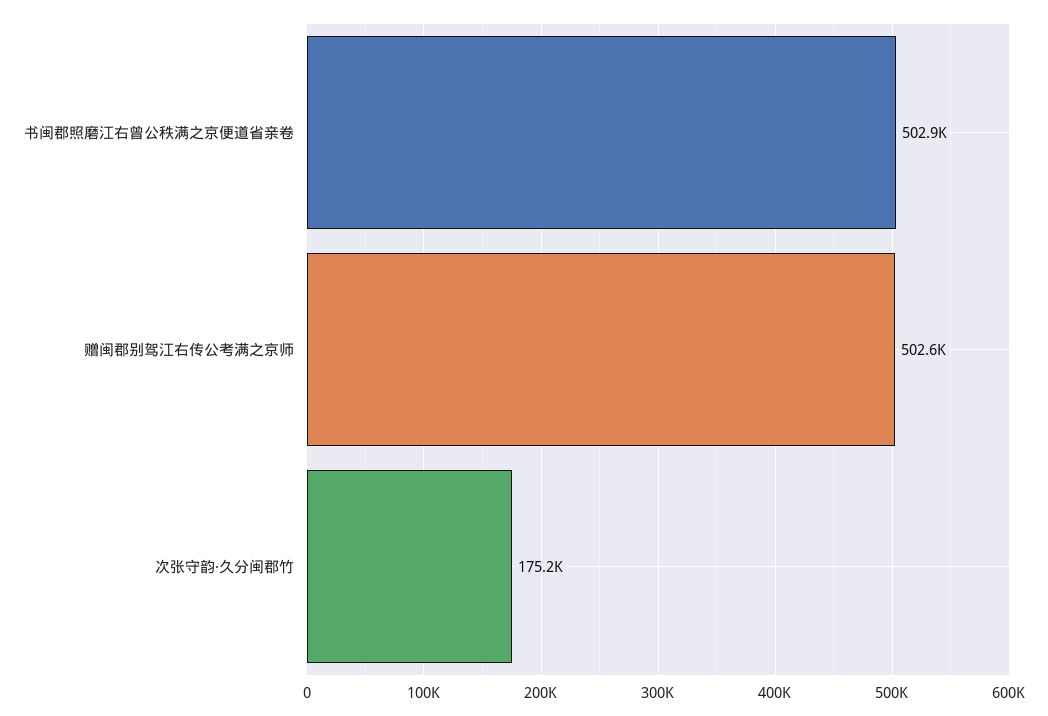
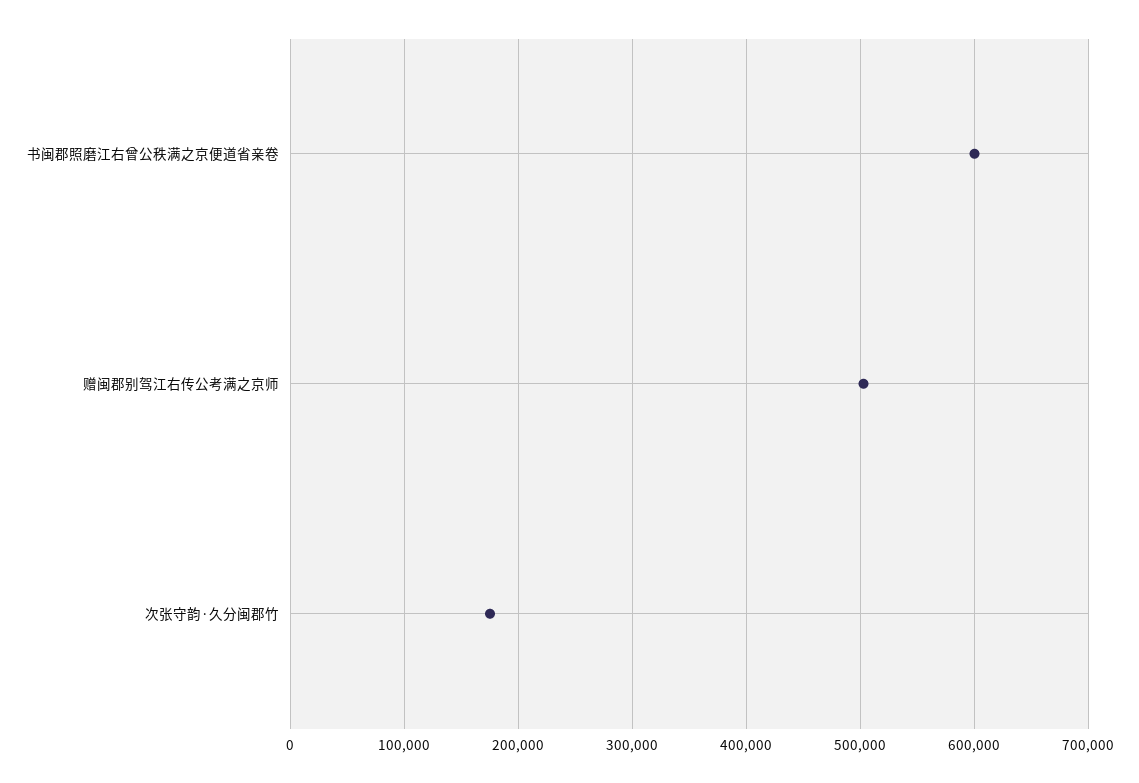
  {
-   "书闽郡照磨江右曾公秩满之京便道省亲卷": 502900,
+   "书闽郡照磨江右曾公秩满之京便道省亲卷": 600000,
    "赠闽郡别驾江右传公考满之京师": 502600,
    "次张守韵·久分闽郡竹": 175200
  }

